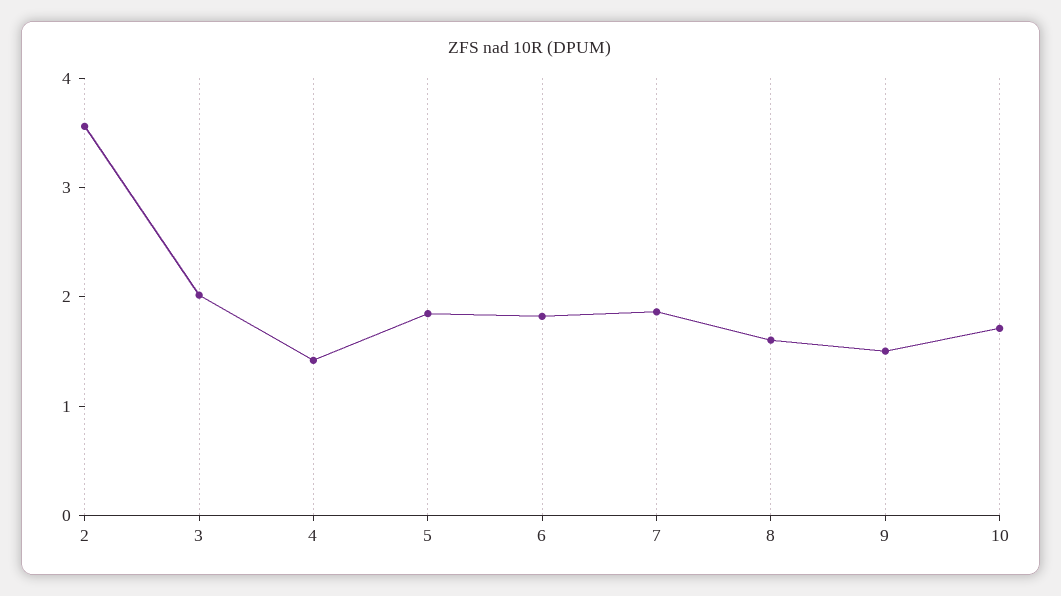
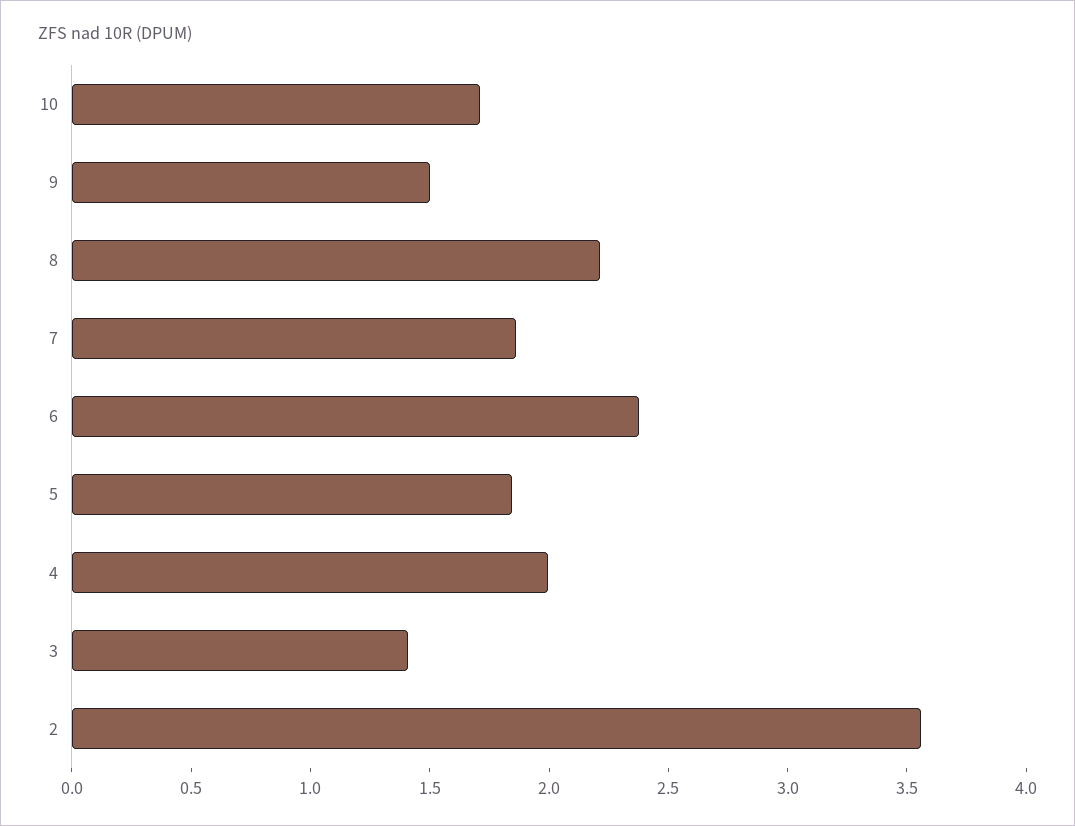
  {
    "2": 3.6,
-   "3": 2,
+   "3": 1.4,
-   "4": 1.4,
+   "4": 2,
    "5": 1.8,
-   "6": 1.8,
+   "6": 2.4,
    "7": 1.9,
-   "8": 1.6,
+   "8": 2.2,
    "9": 1.5,
    "10": 1.7
  }

